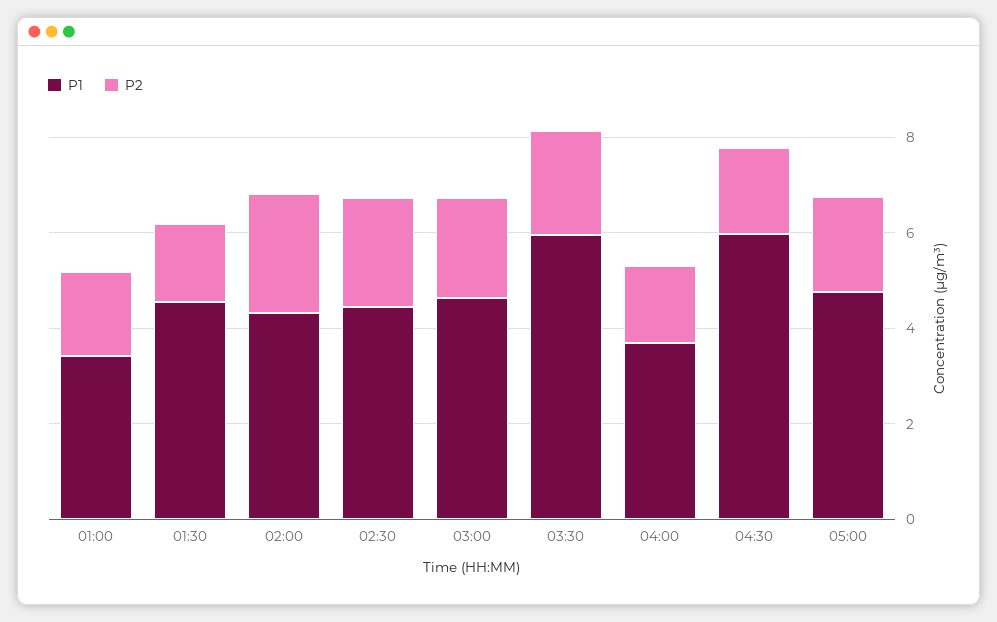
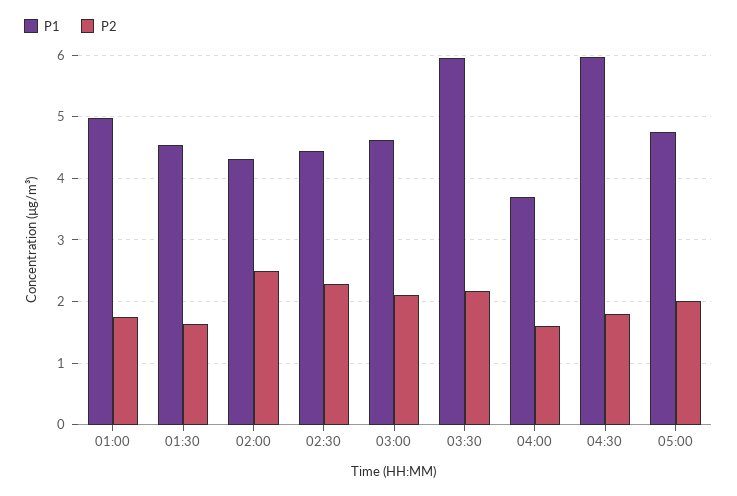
  {
    "P1": {
-     "01:00": 3.5,
+     "01:00": 5,
      "01:30": 4.6,
      "02:00": 4.3,
      "02:30": 4.5,
      "03:00": 4.6,
      "03:30": 6,
      "04:00": 3.7,
      "04:30": 6,
      "05:00": 4.8
    },
    "P2": {
      "01:00": 1.8,
      "01:30": 1.6,
      "02:00": 2.5,
      "02:30": 2.3,
      "03:00": 2.1,
      "03:30": 2.2,
      "04:00": 1.6,
      "04:30": 1.8,
      "05:00": 2
    }
  }

